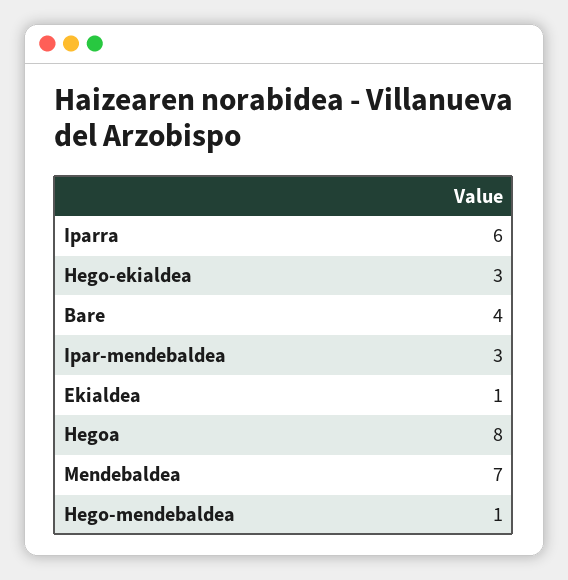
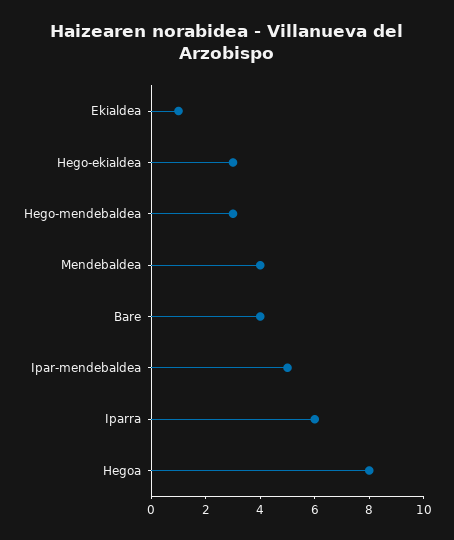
  {
    "Iparra": 6,
    "Hego-ekialdea": 3,
    "Bare": 4,
-   "Ipar-mendebaldea": 3,
+   "Ipar-mendebaldea": 5,
    "Ekialdea": 1,
    "Hegoa": 8,
-   "Mendebaldea": 7,
+   "Mendebaldea": 4,
-   "Hego-mendebaldea": 1
+   "Hego-mendebaldea": 3
  }

